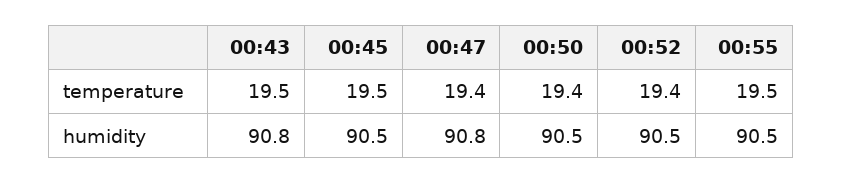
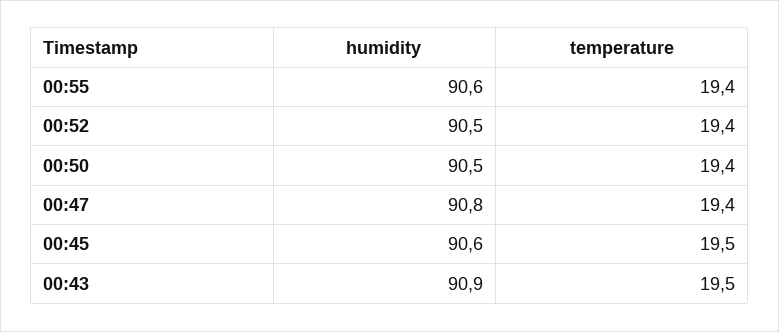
  {
    "00:43": {
      "temperature": 19.5,
-     "humidity": 90.8
+     "humidity": 90.9
    },
    "00:45": {
      "temperature": 19.5,
-     "humidity": 90.5
+     "humidity": 90.6
    },
    "00:47": {
      "temperature": 19.4,
      "humidity": 90.8
    },
    "00:50": {
      "temperature": 19.4,
      "humidity": 90.5
    },
    "00:52": {
      "temperature": 19.4,
      "humidity": 90.5
    },
    "00:55": {
-     "temperature": 19.5,
+     "temperature": 19.4,
-     "humidity": 90.5
+     "humidity": 90.6
    }
  }

